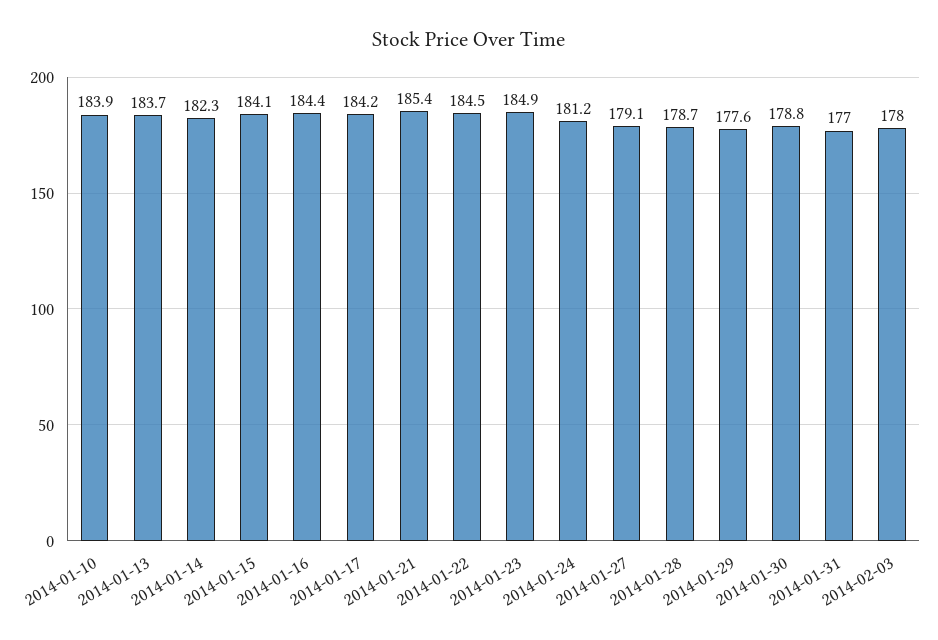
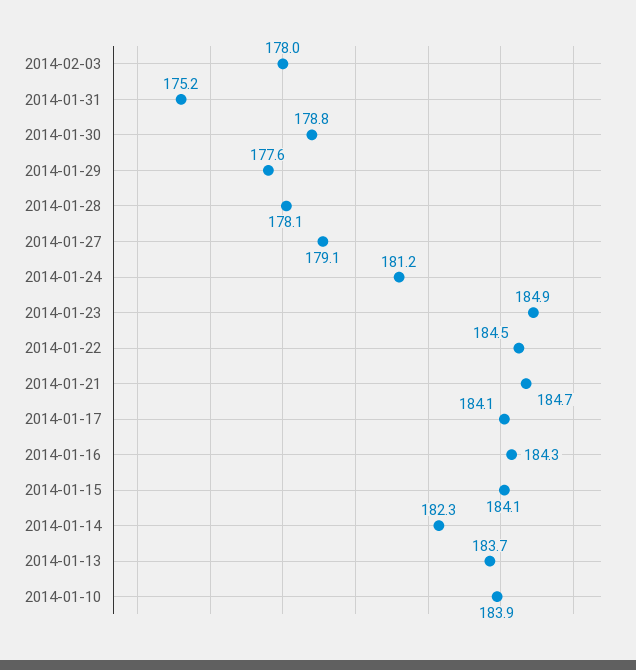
  {
    "2014-01-10": 183.9,
    "2014-01-13": 183.7,
    "2014-01-14": 182.3,
    "2014-01-15": 184.1,
-   "2014-01-16": 184.4,
+   "2014-01-16": 184.3,
-   "2014-01-17": 184.2,
+   "2014-01-17": 184.1,
-   "2014-01-21": 185.4,
+   "2014-01-21": 184.7,
    "2014-01-22": 184.5,
    "2014-01-23": 184.9,
    "2014-01-24": 181.2,
    "2014-01-27": 179.1,
-   "2014-01-28": 178.7,
+   "2014-01-28": 178.1,
    "2014-01-29": 177.6,
    "2014-01-30": 178.8,
-   "2014-01-31": 177,
+   "2014-01-31": 175.2,
    "2014-02-03": 178
  }

